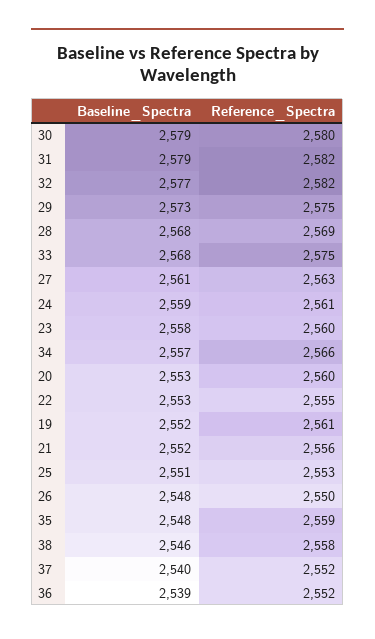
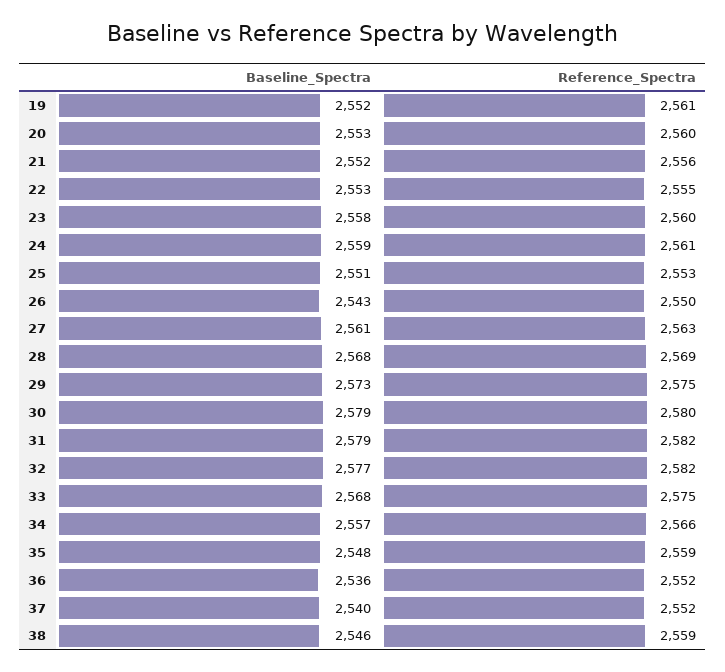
  {
    "Baseline_Spectra": {
      "30": 2579,
      "31": 2579,
      "32": 2577,
      "29": 2573,
      "28": 2568,
      "33": 2568,
      "27": 2561,
      "24": 2559,
      "23": 2558,
      "34": 2557,
      "20": 2553,
      "22": 2553,
      "19": 2552,
      "21": 2552,
      "25": 2551,
-     "26": 2548,
+     "26": 2543,
      "35": 2548,
      "38": 2546,
      "37": 2540,
-     "36": 2539
+     "36": 2536
    },
    "Reference_Spectra": {
      "30": 2580,
      "31": 2582,
      "32": 2582,
      "29": 2575,
      "28": 2569,
      "33": 2575,
      "27": 2563,
      "24": 2561,
      "23": 2560,
      "34": 2566,
      "20": 2560,
      "22": 2555,
      "19": 2561,
      "21": 2556,
      "25": 2553,
      "26": 2550,
      "35": 2559,
-     "38": 2558,
+     "38": 2559,
      "37": 2552,
      "36": 2552
    }
  }

